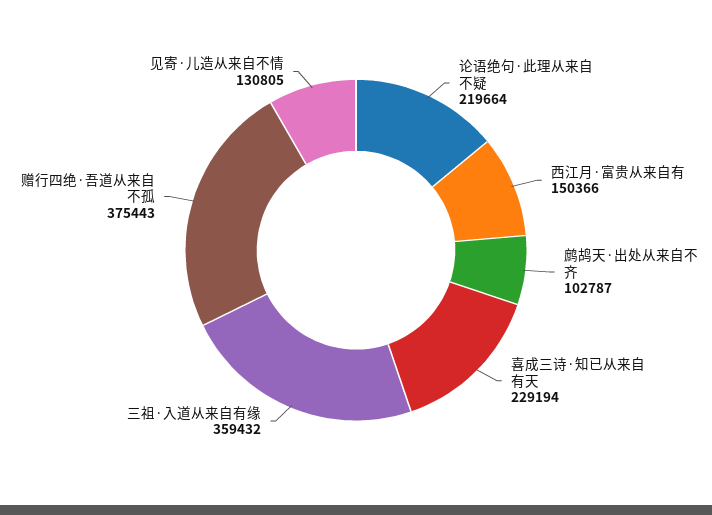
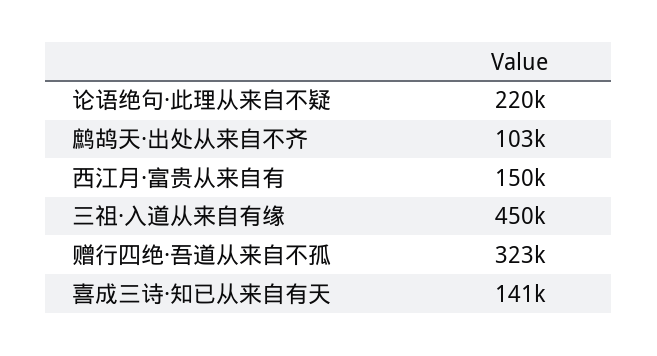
  {
    "论语绝句·此理从来自不疑": 219664,
    "西江月·富贵从来自有": 150366,
    "鹧鸪天·出处从来自不齐": 102787,
-   "喜成三诗·知已从来自有天": 229194,
+   "喜成三诗·知已从来自有天": 141000,
-   "三祖·入道从来自有缘": 359432,
+   "三祖·入道从来自有缘": 450000,
-   "赠行四绝·吾道从来自不孤": 375443,
+   "赠行四绝·吾道从来自不孤": 323000
-   "见寄·儿造从来自不情": 130805
  }

